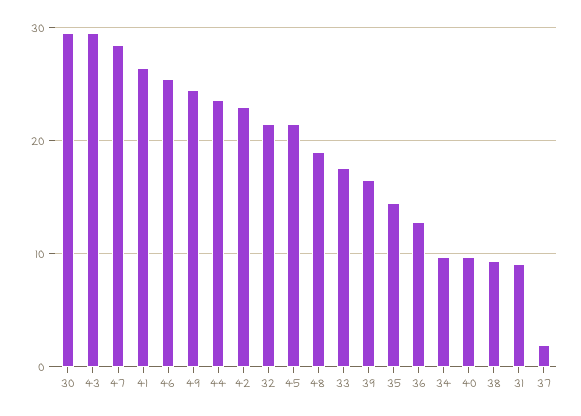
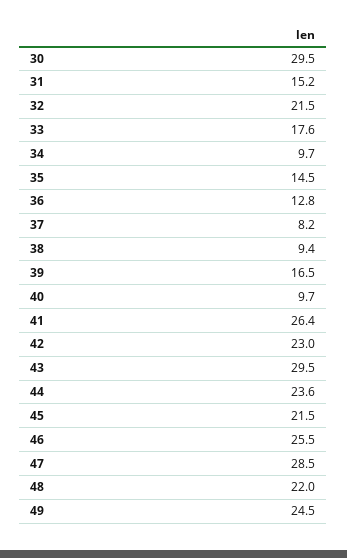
  {
    "30": 29.5,
    "43": 29.5,
    "47": 28.5,
    "41": 26.4,
    "46": 25.5,
    "49": 24.5,
    "44": 23.6,
    "42": 23,
    "32": 21.5,
    "45": 21.5,
-   "48": 19,
+   "48": 22,
    "33": 17.6,
    "39": 16.5,
    "35": 14.5,
    "36": 12.8,
    "34": 9.7,
    "40": 9.7,
    "38": 9.4,
-   "31": 9,
+   "31": 15.2,
-   "37": 2
+   "37": 8.2
  }

